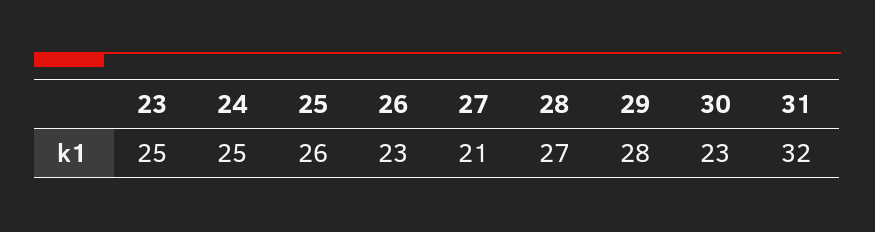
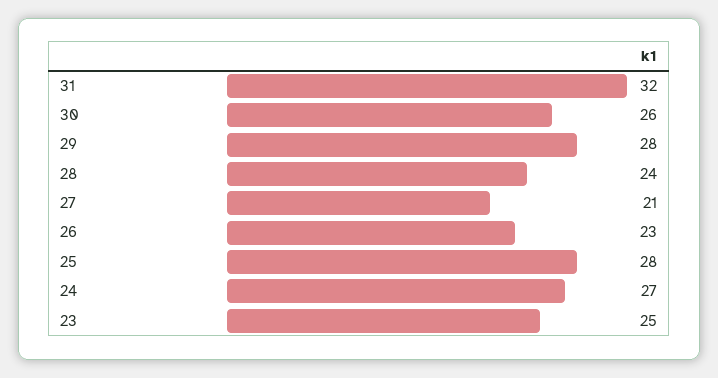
  {
    "23": 25,
-   "24": 25,
+   "24": 27,
-   "25": 26,
+   "25": 28,
    "26": 23,
    "27": 21,
-   "28": 27,
+   "28": 24,
    "29": 28,
-   "30": 23,
+   "30": 26,
    "31": 32
  }

